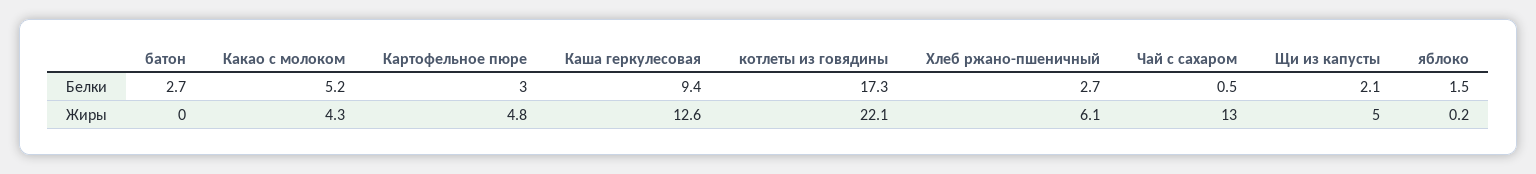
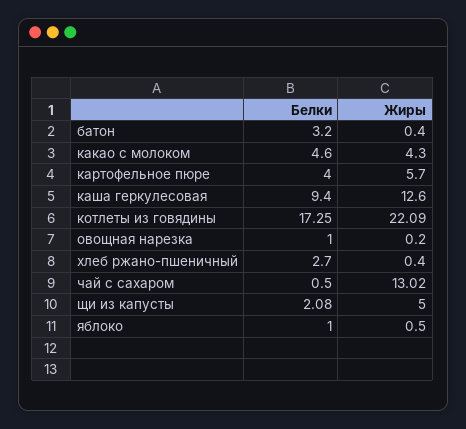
  {
    "батон": {
-     "Белки": 2.7,
+     "Белки": 3.2,
-     "Жиры": 0
+     "Жиры": 0.4
    },
    "Какао с молоком": {
-     "Белки": 5.2,
+     "Белки": 4.6,
      "Жиры": 4.3
    },
    "Картофельное пюре": {
-     "Белки": 3,
+     "Белки": 4,
-     "Жиры": 4.8
+     "Жиры": 5.7
    },
    "Каша геркулесовая": {
      "Белки": 9.4,
      "Жиры": 12.6
    },
    "котлеты из говядины": {
      "Белки": 17.25,
      "Жиры": 22.09
    },
    "Хлеб ржано-пшеничный": {
      "Белки": 2.7,
-     "Жиры": 6.1
+     "Жиры": 0.4
    },
    "Чай с сахаром": {
      "Белки": 0.5,
      "Жиры": 13.02
    },
    "Щи из капусты": {
      "Белки": 2.08,
      "Жиры": 5
    },
    "яблоко": {
-     "Белки": 1.5,
+     "Белки": 1,
-     "Жиры": 0.2
+     "Жиры": 0.5
-   }
+   },
+   "овощная нарезка": {
+     "Белки": 1,
+     "Жиры": 0.2
+   }
  }

